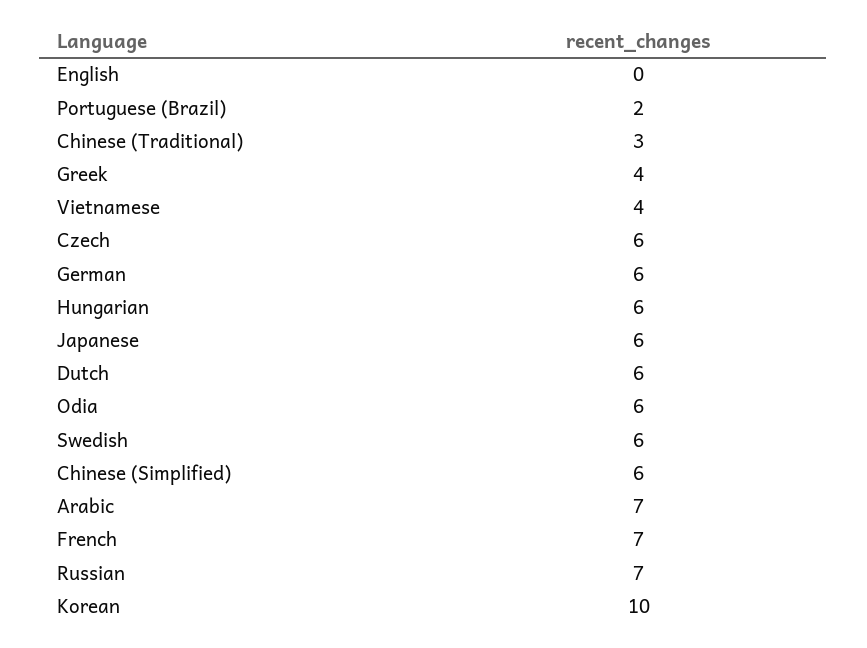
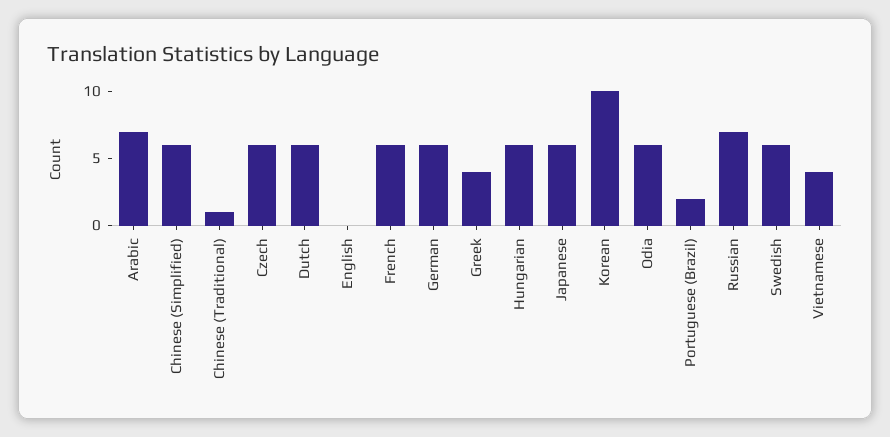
  {
    "English": 0,
    "Portuguese (Brazil)": 2,
-   "Chinese (Traditional)": 3,
+   "Chinese (Traditional)": 1,
    "Greek": 4,
    "Vietnamese": 4,
    "Czech": 6,
    "German": 6,
    "Hungarian": 6,
    "Japanese": 6,
    "Dutch": 6,
    "Odia": 6,
    "Swedish": 6,
    "Chinese (Simplified)": 6,
    "Arabic": 7,
-   "French": 7,
+   "French": 6,
    "Russian": 7,
    "Korean": 10
  }

